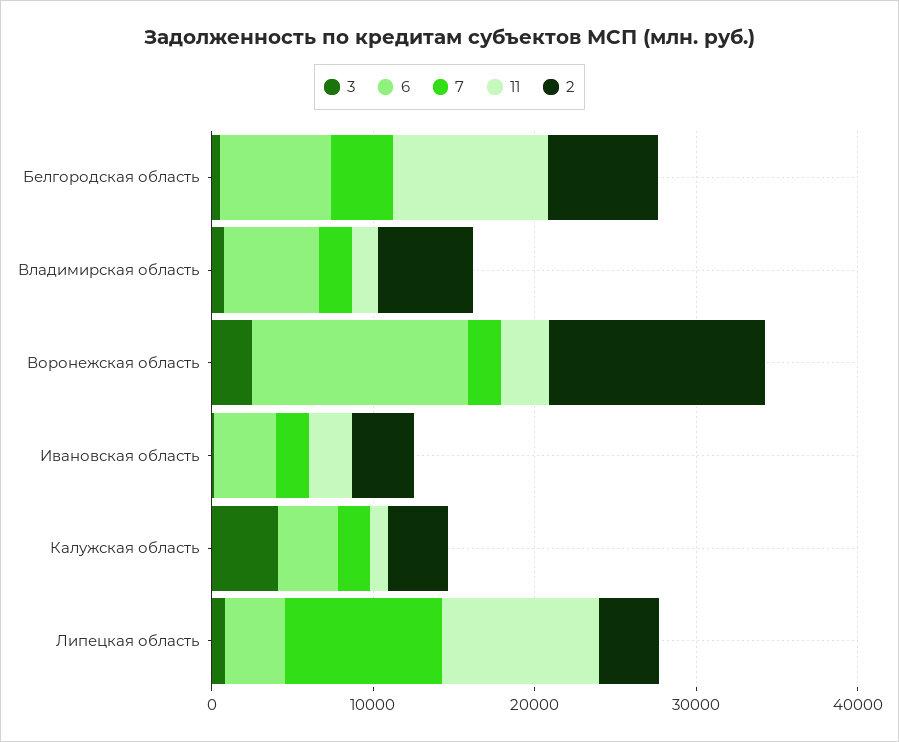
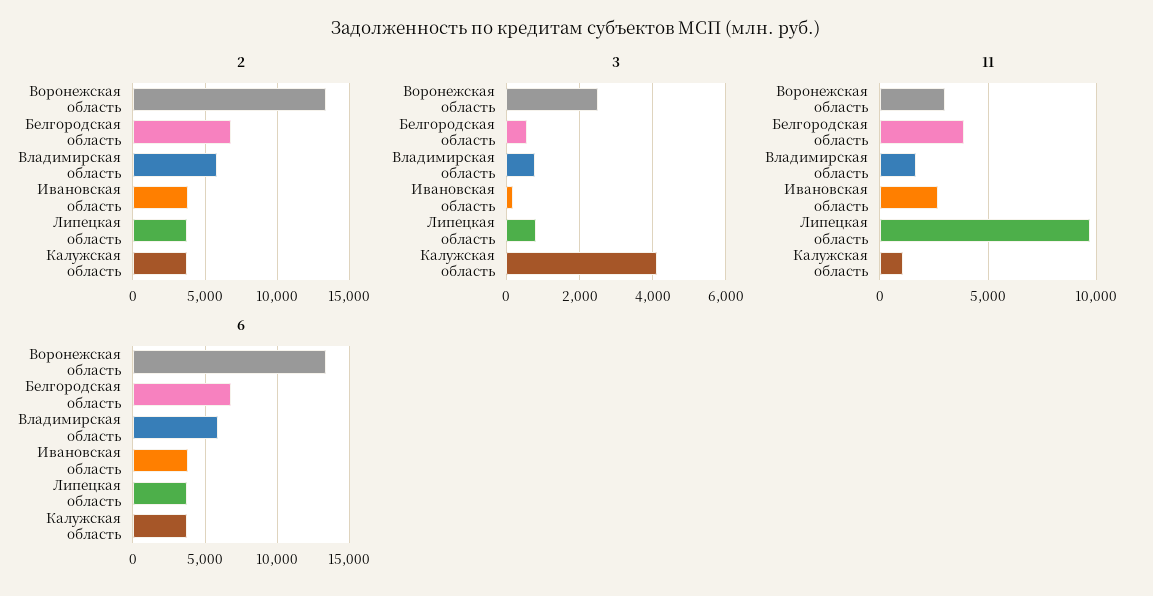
  {
    "3": {
      "Белгородская область": 600,
      "Владимирская область": 800,
      "Воронежская область": 2400,
      "Ивановская область": 200,
      "Калужская область": 4200,
      "Липецкая область": 800
    },
    "6": {
      "Белгородская область": 7000,
      "Владимирская область": 6000,
      "Воронежская область": 13500,
      "Ивановская область": 4000,
      "Калужская область": 3500,
      "Липецкая область": 3500
    },
-   "7": {
-     "Белгородская область": 4000,
-     "Владимирская область": 2000,
-     "Воронежская область": 2000,
-     "Ивановская область": 2000,
-     "Калужская область": 2000,
-     "Липецкая область": 10000
-   },
    "11": {
-     "Белгородская область": 10000,
+     "Белгородская область": 4000,
      "Владимирская область": 1500,
      "Воронежская область": 3000,
      "Ивановская область": 2500,
      "Калужская область": 1000,
      "Липецкая область": 9500
    },
    "2": {
      "Белгородская область": 7000,
      "Владимирская область": 6000,
      "Воронежская область": 13500,
      "Ивановская область": 4000,
      "Калужская область": 3500,
      "Липецкая область": 3500
    }
  }

